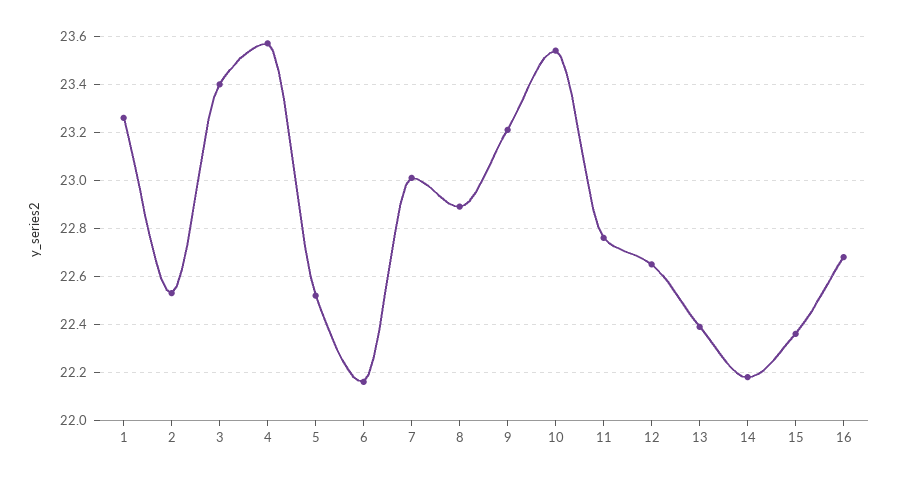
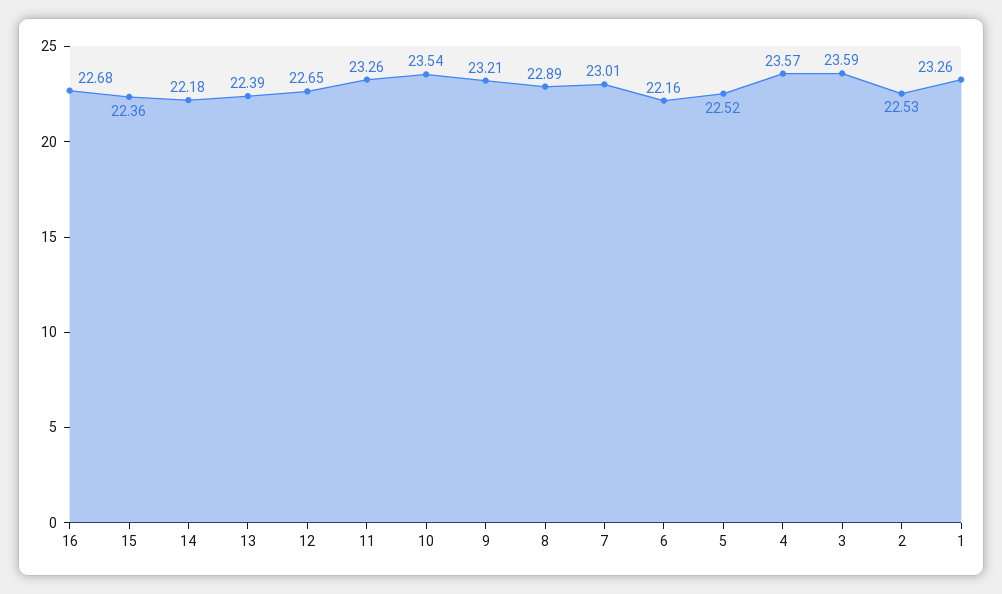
  {
    "1": 23.26,
    "2": 22.53,
-   "3": 23.4,
+   "3": 23.59,
    "4": 23.57,
    "5": 22.52,
    "6": 22.16,
    "7": 23.01,
    "8": 22.89,
    "9": 23.21,
    "10": 23.54,
-   "11": 22.75,
+   "11": 23.26,
    "12": 22.65,
    "13": 22.39,
    "14": 22.18,
    "15": 22.36,
    "16": 22.68
  }

